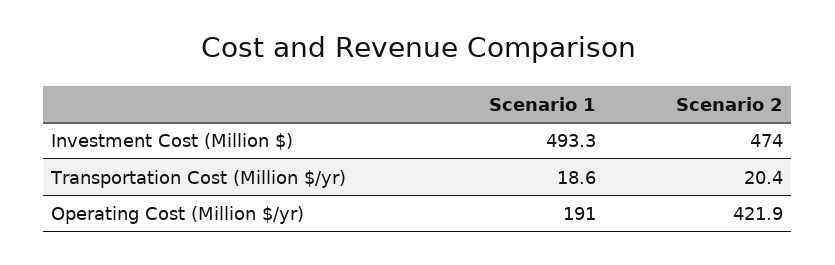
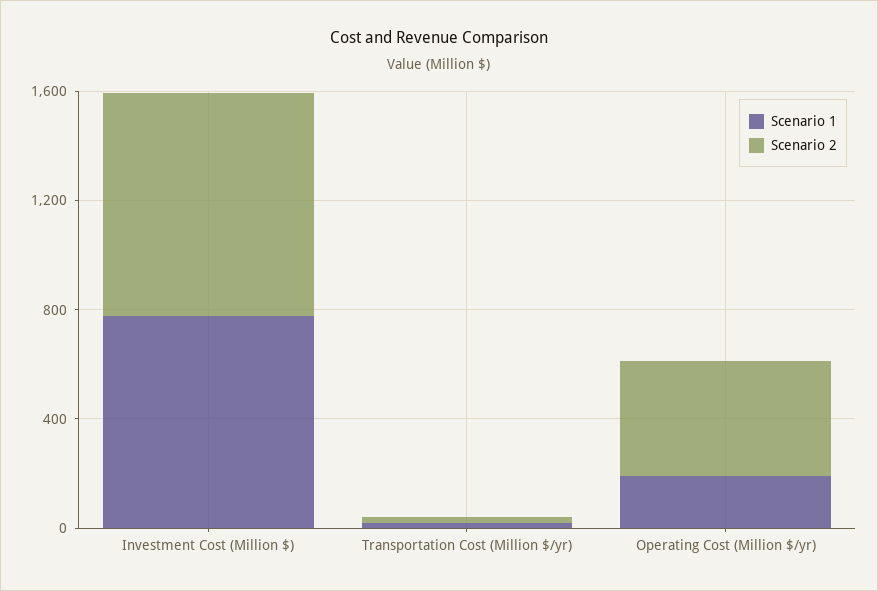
  {
    "Scenario 1": {
-     "Investment Cost (Million $)": 493.3,
+     "Investment Cost (Million $)": 800,
      "Transportation Cost (Million $/yr)": 18.6,
      "Operating Cost (Million $/yr)": 191
    },
    "Scenario 2": {
-     "Investment Cost (Million $)": 474,
+     "Investment Cost (Million $)": 800,
      "Transportation Cost (Million $/yr)": 20.4,
      "Operating Cost (Million $/yr)": 421.9
    }
  }

